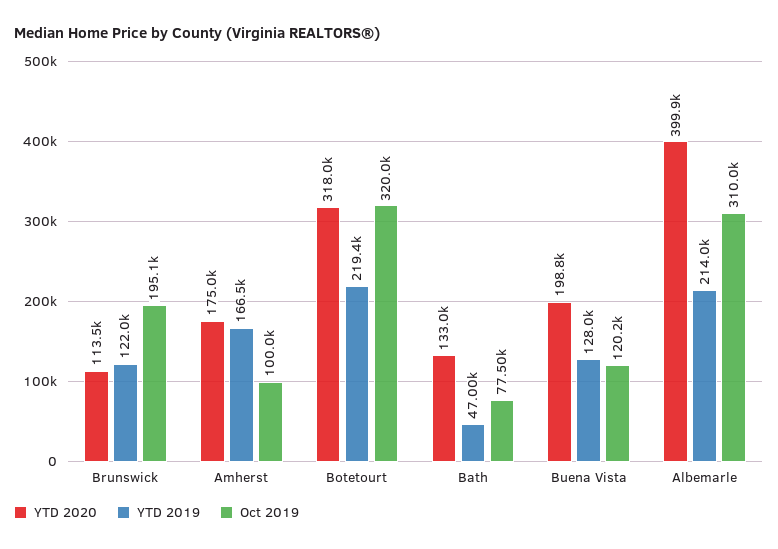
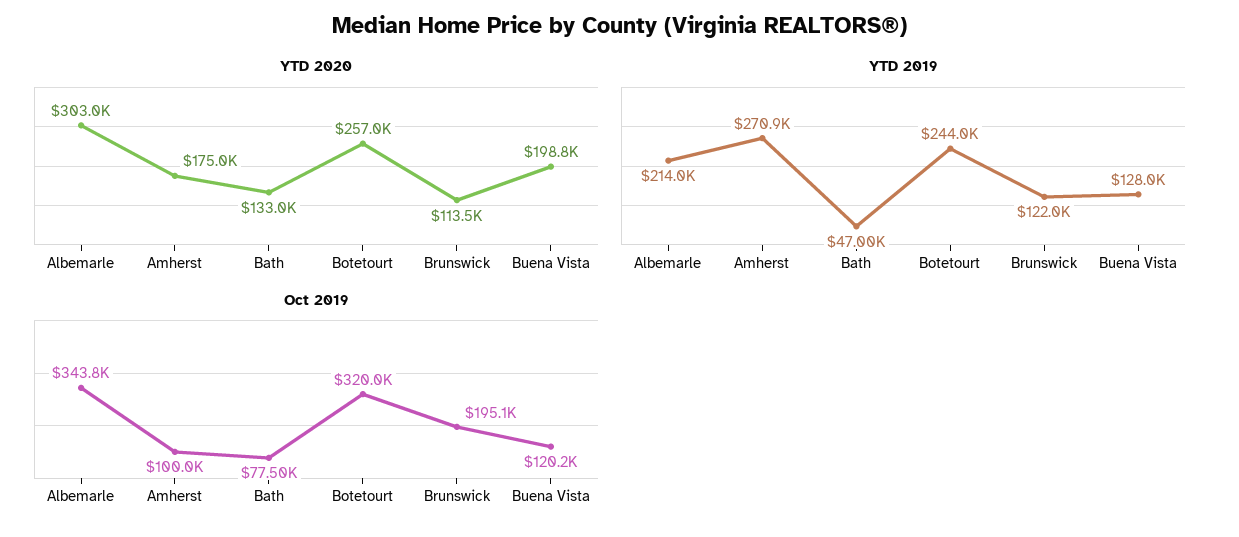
  {
    "YTD 2020": {
      "Brunswick": 113500,
      "Amherst": 175000,
-     "Botetourt": 318000,
+     "Botetourt": 257000,
      "Bath": 133000,
      "Buena Vista": 198800,
-     "Albemarle": 399900
+     "Albemarle": 303000
    },
    "YTD 2019": {
      "Brunswick": 122000,
-     "Amherst": 166500,
+     "Amherst": 270900,
-     "Botetourt": 219400,
+     "Botetourt": 244000,
      "Bath": 47000,
      "Buena Vista": 128000,
      "Albemarle": 214000
    },
    "Oct 2019": {
      "Brunswick": 195100,
      "Amherst": 100000,
      "Botetourt": 320000,
      "Bath": 77500,
      "Buena Vista": 120200,
-     "Albemarle": 310000
+     "Albemarle": 343800
    }
  }

